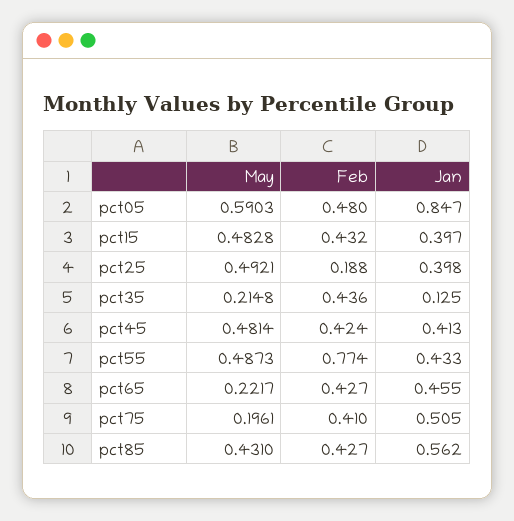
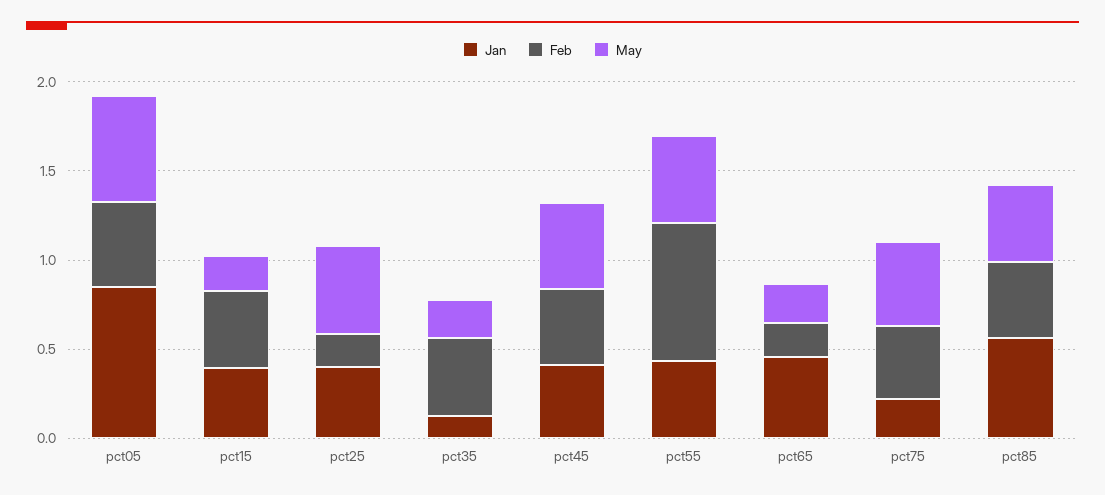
  {
    "May": {
      "pct05": 0.5903,
-     "pct15": 0.4828,
+     "pct15": 0.2,
      "pct25": 0.4921,
      "pct35": 0.2148,
      "pct45": 0.4814,
      "pct55": 0.4873,
      "pct65": 0.2217,
-     "pct75": 0.1961,
+     "pct75": 0.5,
      "pct85": 0.431
    },
    "Feb": {
      "pct05": 0.48,
      "pct15": 0.432,
      "pct25": 0.188,
      "pct35": 0.436,
      "pct45": 0.424,
      "pct55": 0.774,
-     "pct65": 0.427,
+     "pct65": 0.2,
      "pct75": 0.41,
      "pct85": 0.427
    },
    "Jan": {
      "pct05": 0.847,
      "pct15": 0.397,
      "pct25": 0.398,
      "pct35": 0.125,
      "pct45": 0.413,
      "pct55": 0.433,
      "pct65": 0.455,
-     "pct75": 0.505,
+     "pct75": 0.2,
      "pct85": 0.562
    }
  }

